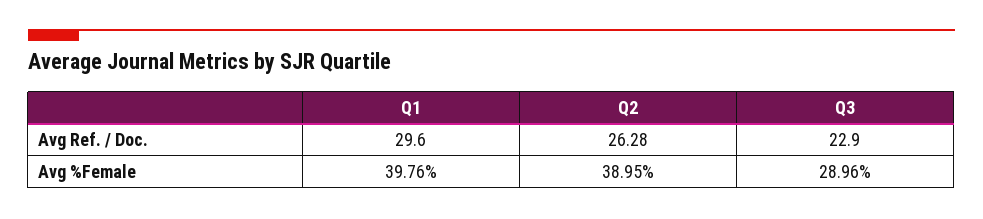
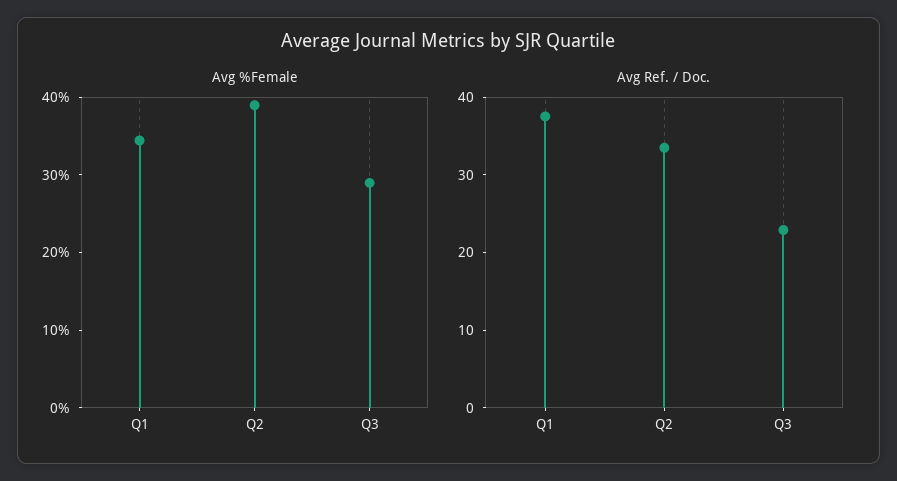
  {
    "Avg Ref. / Doc.": {
-     "Q1": 29.6,
+     "Q1": 38,
-     "Q2": 26.28,
+     "Q2": 34,
      "Q3": 22.9
    },
    "Avg %Female": {
-     "Q1": 39.76,
+     "Q1": 34,
      "Q2": 38.95,
      "Q3": 28.96
    }
  }

